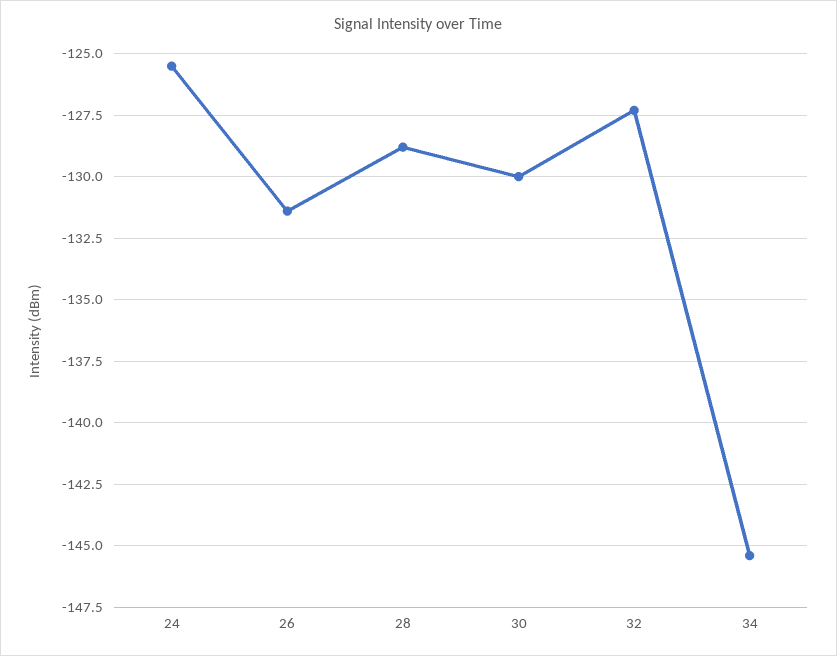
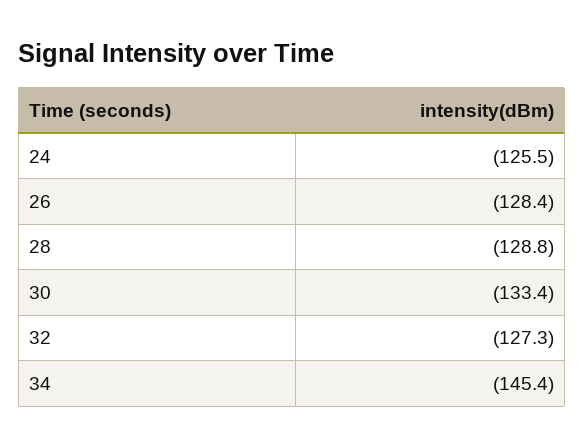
  {
    "24": -125.5,
-   "26": -131.5,
+   "26": -128.4,
    "28": -128.8,
-   "30": -130,
+   "30": -133.4,
    "32": -127.3,
    "34": -145.4
  }

